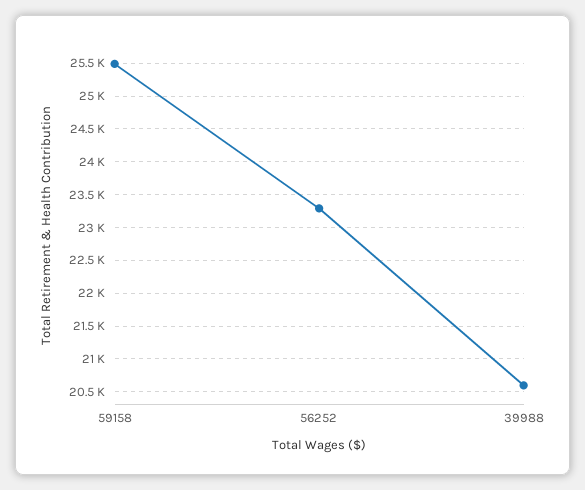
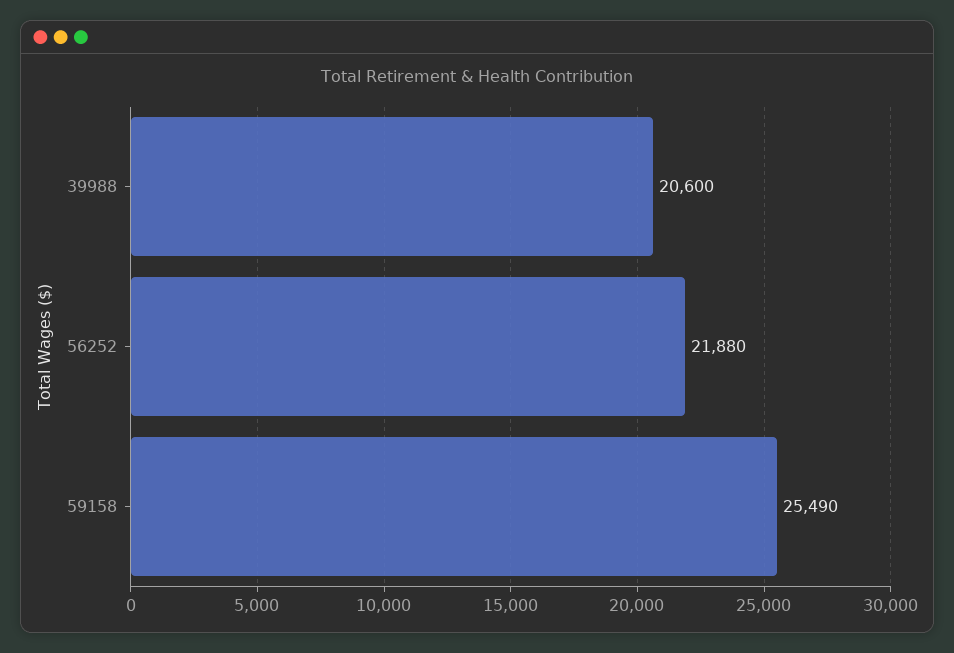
  {
    "59158": 25490,
-   "56252": 23300,
+   "56252": 21880,
    "39988": 20600
  }

